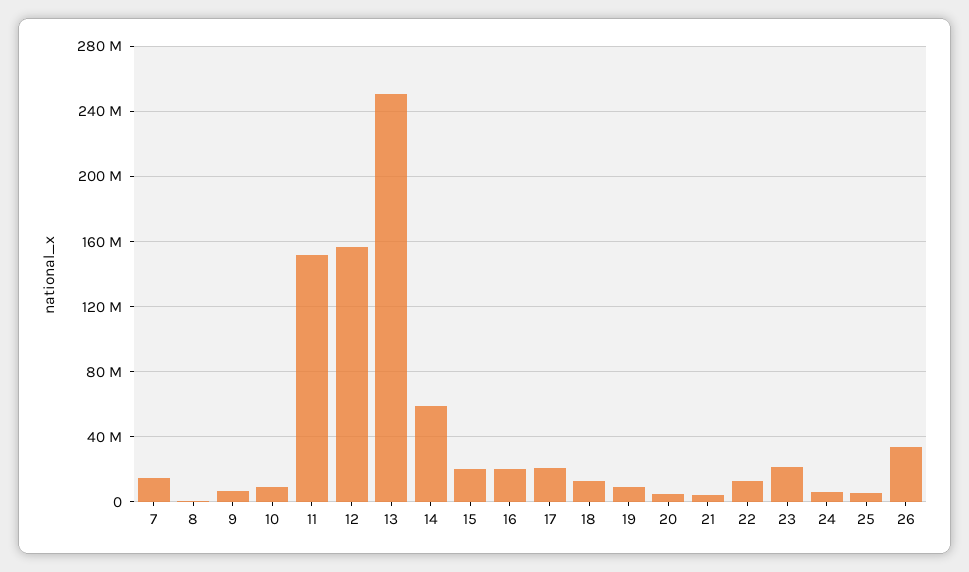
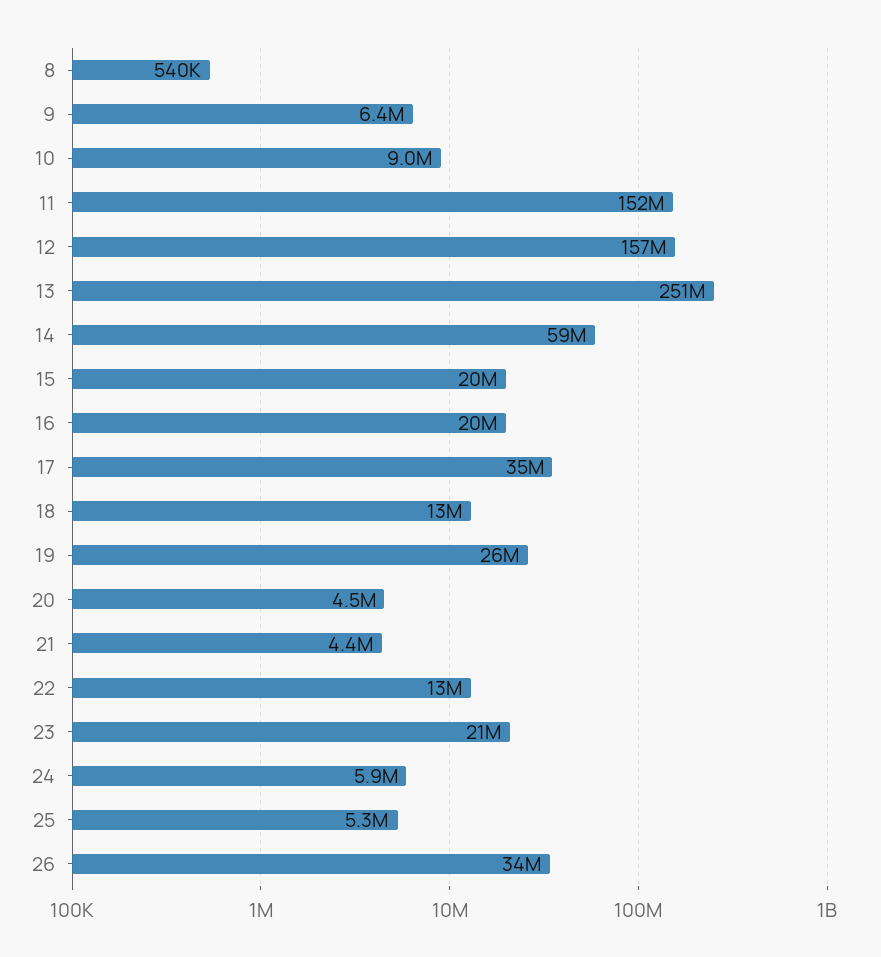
  {
-   "7": 15000000,
    "8": 540000,
    "9": 6400000,
    "10": 9000000,
    "11": 152000000,
    "12": 157000000,
    "13": 251000000,
    "14": 59000000,
    "15": 20000000,
    "16": 20000000,
-   "17": 20000000,
+   "17": 35000000,
    "18": 13000000,
-   "19": 10000000,
+   "19": 26000000,
    "20": 4500000,
    "21": 4400000,
    "22": 13000000,
    "23": 21000000,
    "24": 5900000,
    "25": 5300000,
    "26": 34000000
  }

